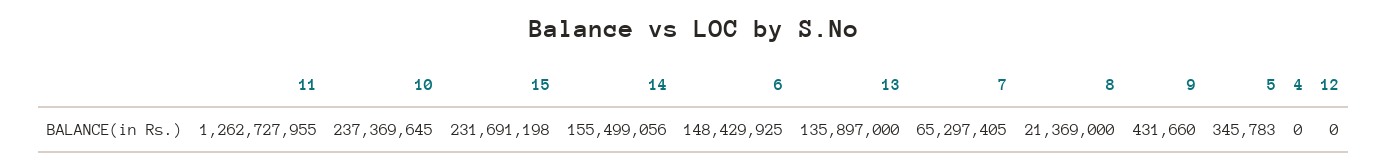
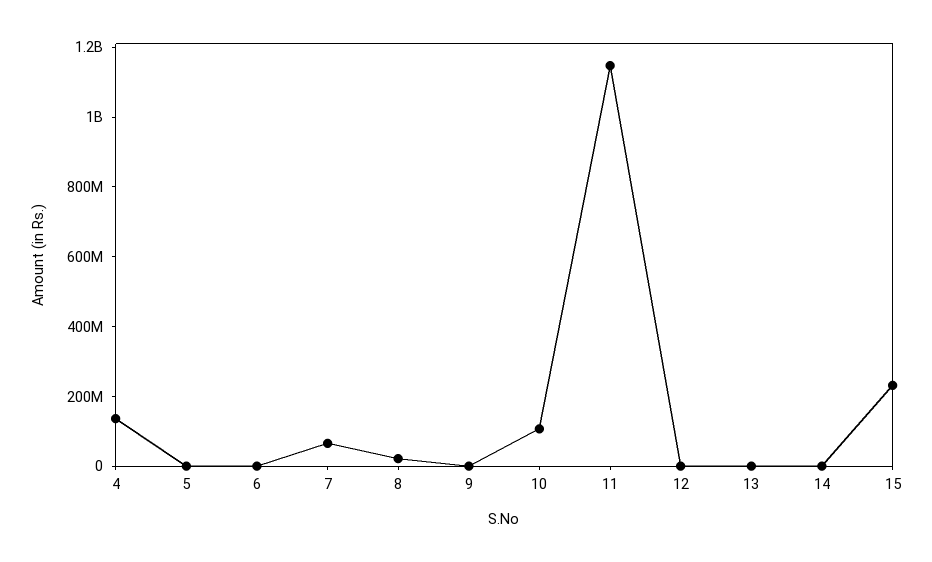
  {
-   "11": 1262727955,
+   "11": 1150000000,
-   "10": 237369645,
+   "10": 100000000,
    "15": 231691198,
-   "14": 155499056,
+   "14": 0,
-   "6": 148429925,
+   "6": 0,
-   "13": 135897000,
+   "13": 0,
    "7": 65297405,
    "8": 21369000,
    "9": 431660,
    "5": 345783,
-   "4": 0,
+   "4": 150000000,
    "12": 0
  }

